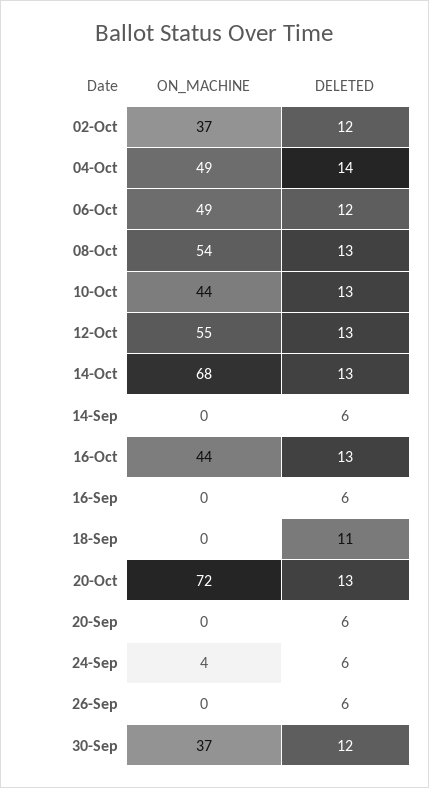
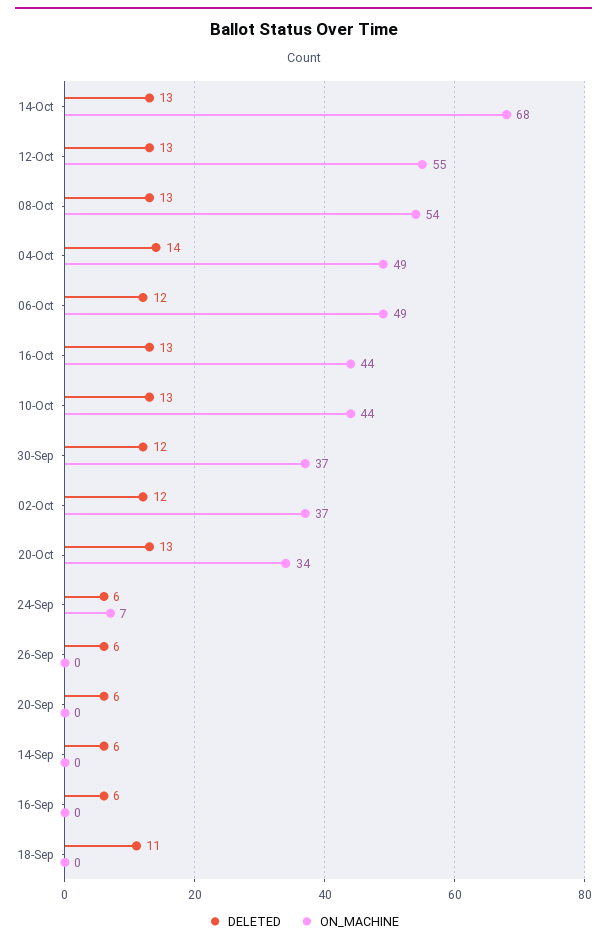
  {
    "ON_MACHINE": {
      "02-Oct": 37,
      "04-Oct": 49,
      "06-Oct": 49,
      "08-Oct": 54,
      "10-Oct": 44,
      "12-Oct": 55,
      "14-Oct": 68,
      "14-Sep": 0,
      "16-Oct": 44,
      "16-Sep": 0,
      "18-Sep": 0,
-     "20-Oct": 72,
+     "20-Oct": 34,
      "20-Sep": 0,
-     "24-Sep": 4,
+     "24-Sep": 7,
      "26-Sep": 0,
      "30-Sep": 37
    },
    "DELETED": {
      "02-Oct": 12,
      "04-Oct": 14,
      "06-Oct": 12,
      "08-Oct": 13,
      "10-Oct": 13,
      "12-Oct": 13,
      "14-Oct": 13,
      "14-Sep": 6,
      "16-Oct": 13,
      "16-Sep": 6,
      "18-Sep": 11,
      "20-Oct": 13,
      "20-Sep": 6,
      "24-Sep": 6,
      "26-Sep": 6,
      "30-Sep": 12
    }
  }

